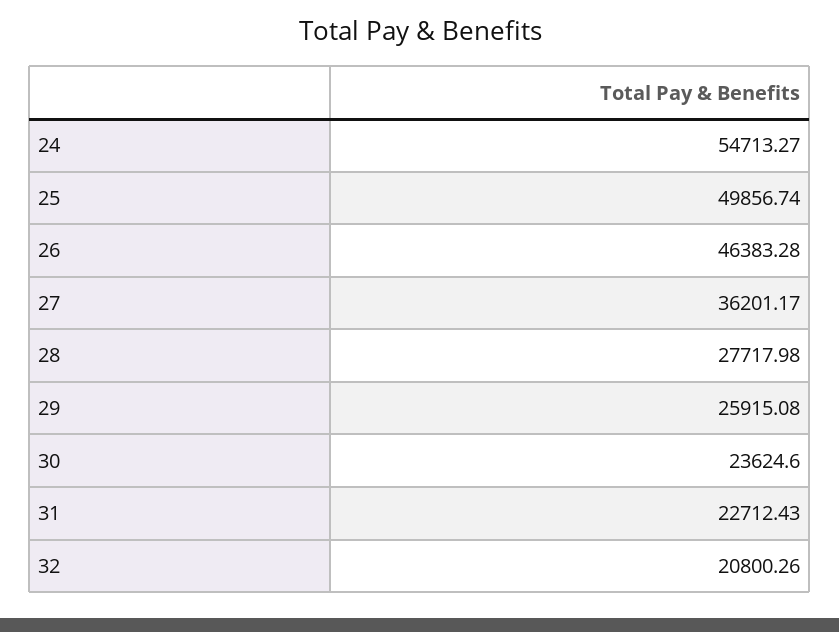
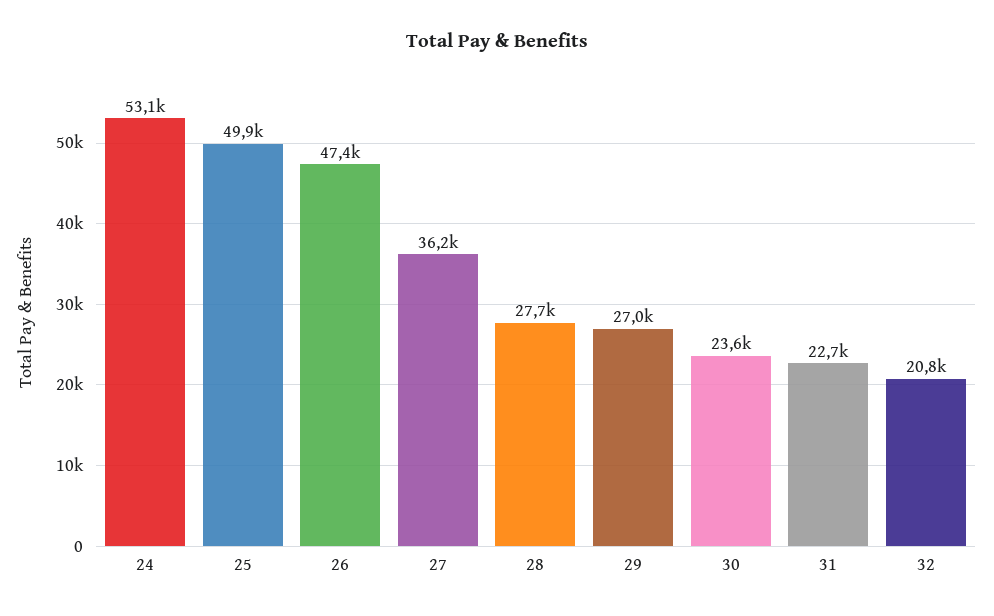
  {
-   "24": 54713.27,
+   "24": 53100,
    "25": 49856.74,
-   "26": 46383.28,
+   "26": 47400,
    "27": 36201.17,
    "28": 27717.98,
-   "29": 25915.08,
+   "29": 27000,
    "30": 23624.6,
    "31": 22712.43,
    "32": 20800.26
  }

